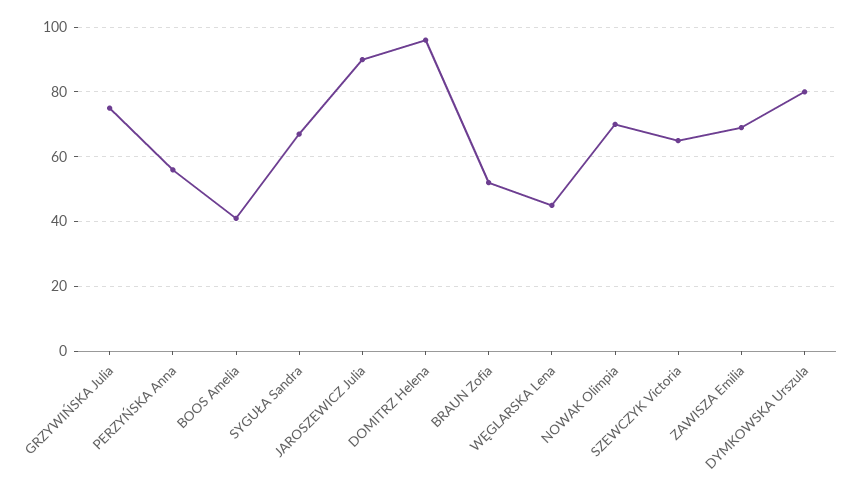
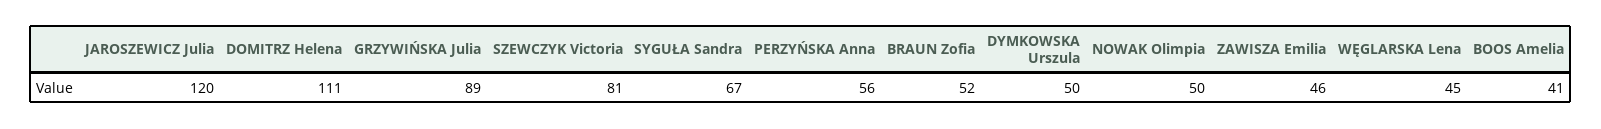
  {
-   "GRZYWIŃSKA Julia": 75,
+   "GRZYWIŃSKA Julia": 89,
    "PERZYŃSKA Anna": 56,
    "BOOS Amelia": 41,
    "SYGUŁA Sandra": 67,
-   "JAROSZEWICZ Julia": 90,
+   "JAROSZEWICZ Julia": 120,
-   "DOMITRZ Helena": 95,
+   "DOMITRZ Helena": 111,
    "BRAUN Zofia": 52,
    "WĘGLARSKA Lena": 45,
-   "NOWAK Olimpia": 70,
+   "NOWAK Olimpia": 50,
-   "SZEWCZYK Victoria": 65,
+   "SZEWCZYK Victoria": 81,
-   "ZAWISZA Emilia": 70,
+   "ZAWISZA Emilia": 46,
-   "DYMKOWSKA Urszula": 80
+   "DYMKOWSKA Urszula": 50
  }

